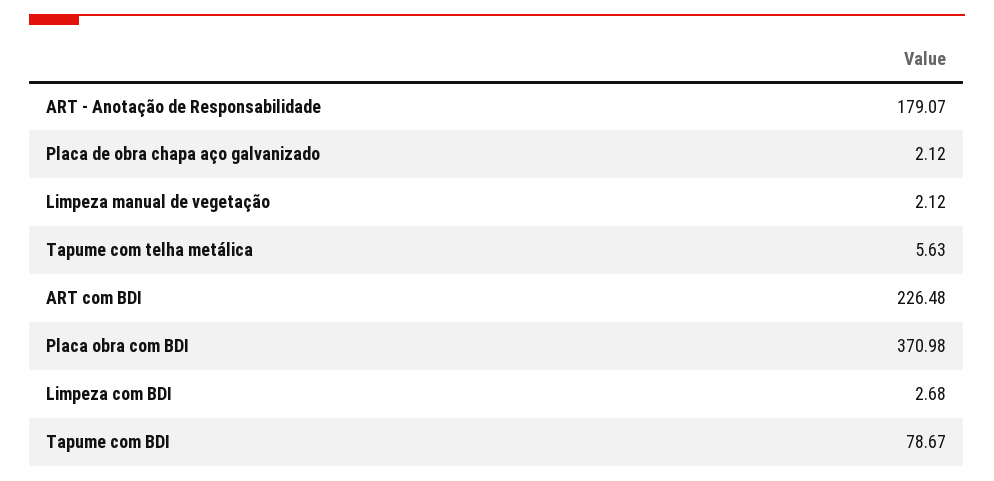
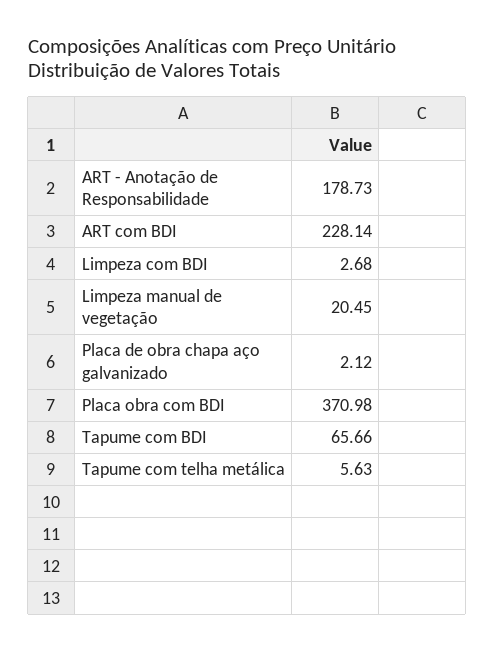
  {
-   "ART - Anotação de Responsabilidade": 179.07,
+   "ART - Anotação de Responsabilidade": 178.73,
    "Placa de obra chapa aço galvanizado": 2.12,
-   "Limpeza manual de vegetação": 2.12,
+   "Limpeza manual de vegetação": 20.45,
    "Tapume com telha metálica": 5.63,
-   "ART com BDI": 226.48,
+   "ART com BDI": 228.14,
    "Placa obra com BDI": 370.98,
    "Limpeza com BDI": 2.68,
-   "Tapume com BDI": 78.67
+   "Tapume com BDI": 65.66
  }

